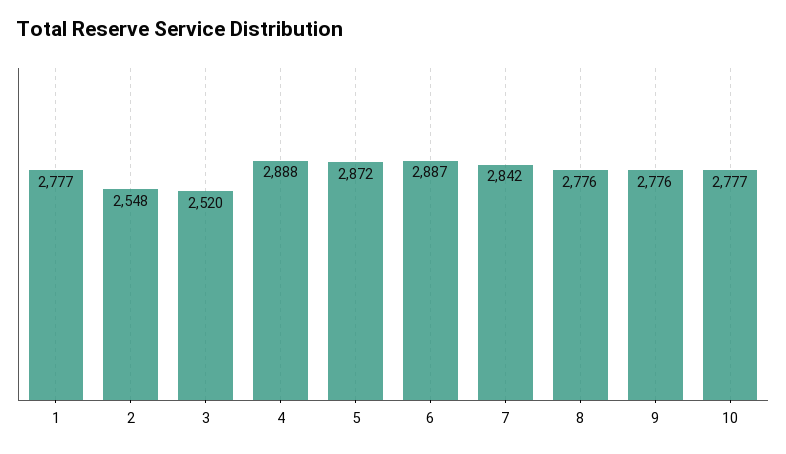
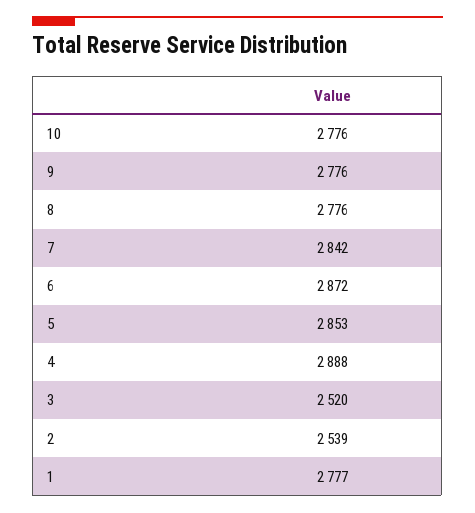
  {
    "1": 2777,
-   "2": 2548,
+   "2": 2539,
    "3": 2520,
    "4": 2888,
-   "5": 2872,
+   "5": 2853,
-   "6": 2887,
+   "6": 2872,
    "7": 2842,
    "8": 2776,
    "9": 2776,
-   "10": 2777
+   "10": 2776
  }

